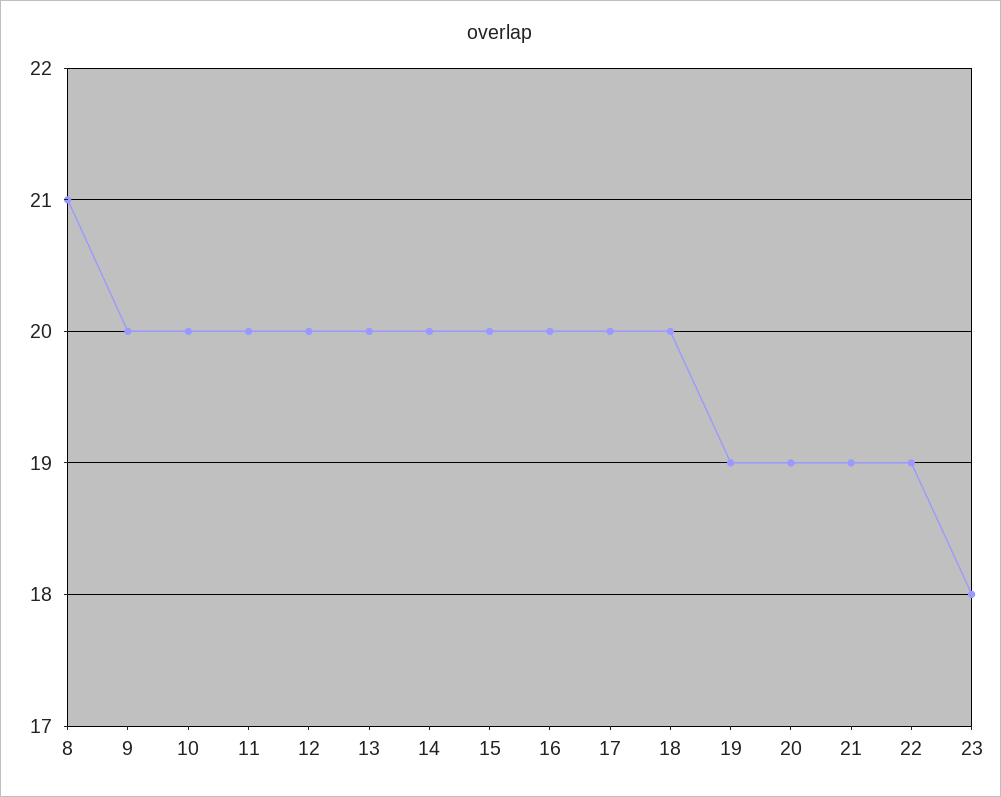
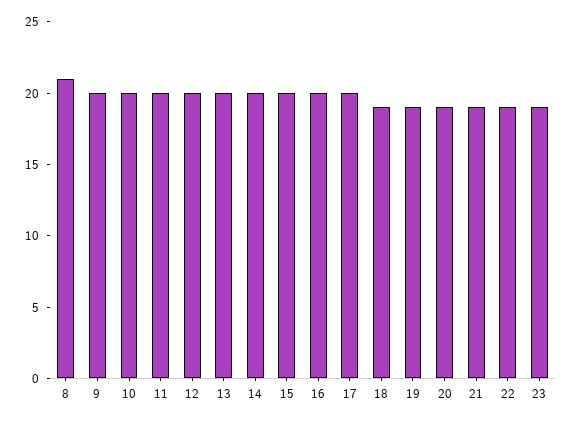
  {
    "8": 21,
    "9": 20,
    "10": 20,
    "11": 20,
    "12": 20,
    "13": 20,
    "14": 20,
    "15": 20,
    "16": 20,
    "17": 20,
-   "18": 20,
+   "18": 19,
    "19": 19,
    "20": 19,
    "21": 19,
    "22": 19,
-   "23": 18
+   "23": 19
  }

